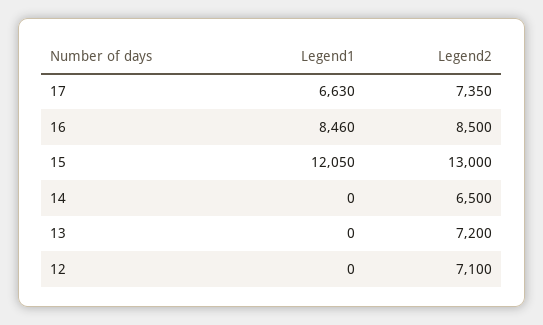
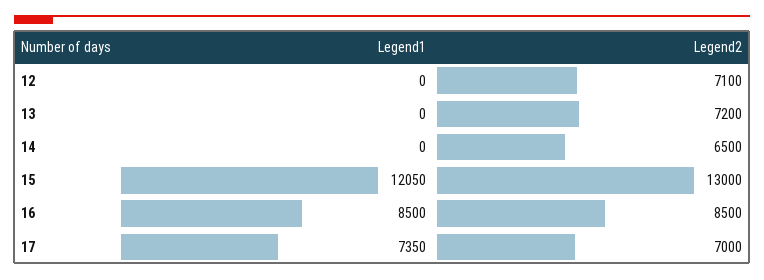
  {
    "Legend1": {
-     "17": 6630,
+     "17": 7350,
-     "16": 8460,
+     "16": 8500,
      "15": 12050,
      "14": 0,
      "13": 0,
      "12": 0
    },
    "Legend2": {
-     "17": 7350,
+     "17": 7000,
      "16": 8500,
      "15": 13000,
      "14": 6500,
      "13": 7200,
      "12": 7100
    }
  }

